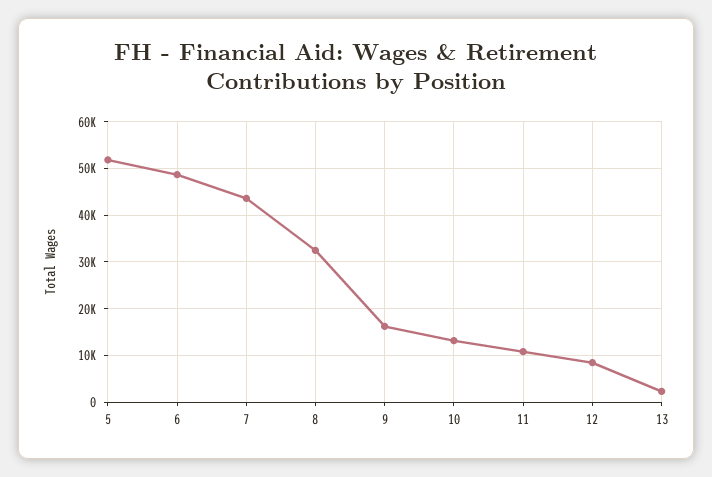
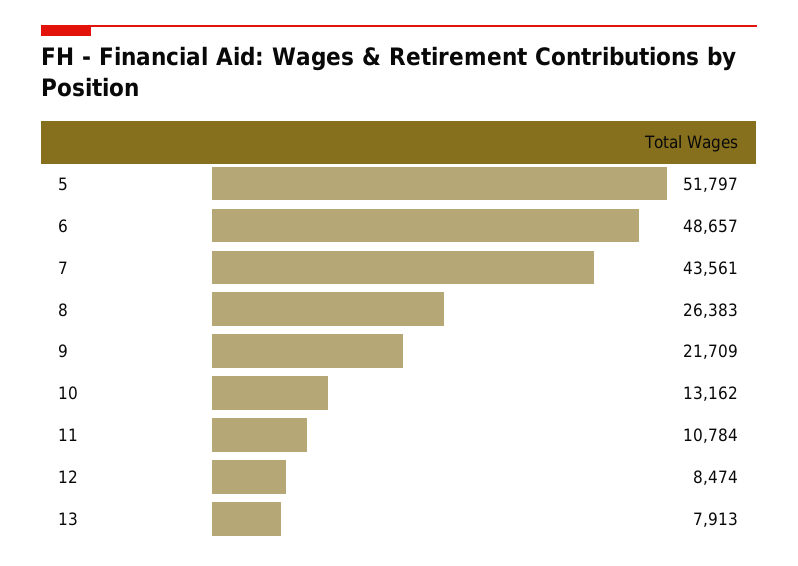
  {
    "5": 51797,
    "6": 48657,
    "7": 43561,
-   "8": 32000,
+   "8": 26383,
-   "9": 16000,
+   "9": 21709,
    "10": 13162,
    "11": 10784,
    "12": 8474,
-   "13": 2000
+   "13": 7913
  }

